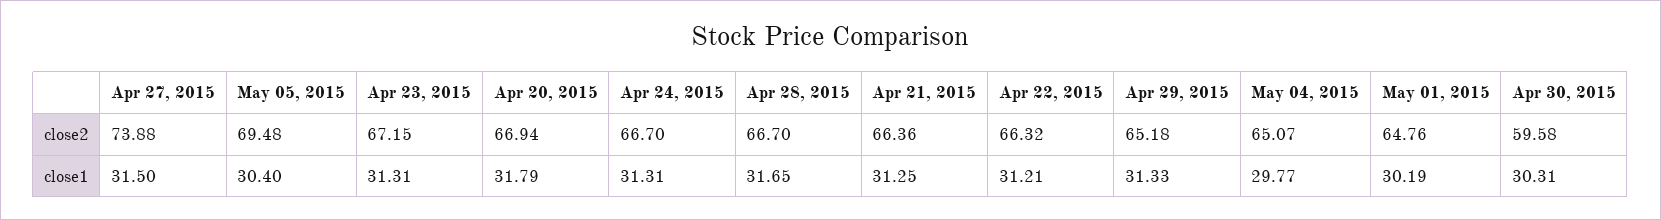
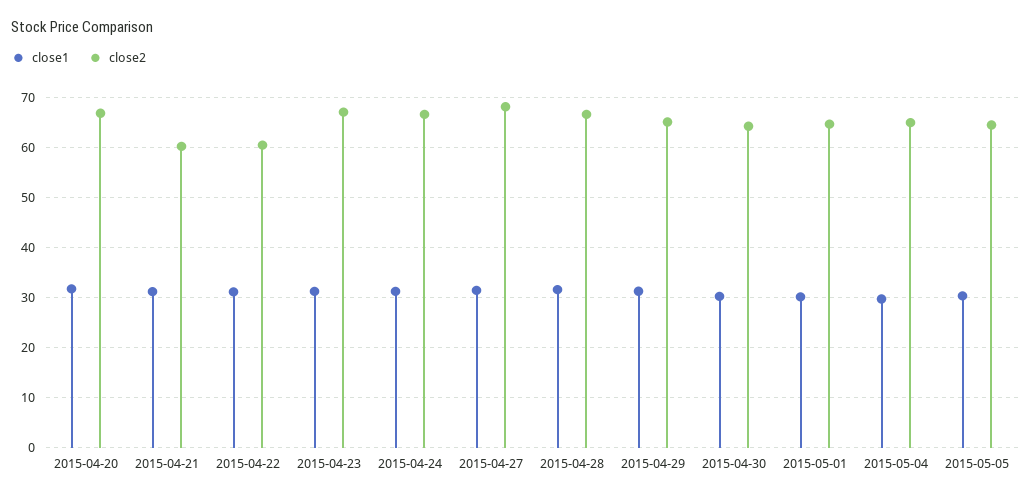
  {
    "close2": {
-     "Apr 27, 2015": 73.88,
+     "Apr 27, 2015": 68,
-     "May 05, 2015": 69.48,
+     "May 05, 2015": 64,
      "Apr 23, 2015": 67.15,
      "Apr 20, 2015": 66.94,
      "Apr 24, 2015": 66.7,
      "Apr 28, 2015": 66.7,
-     "Apr 21, 2015": 66.36,
+     "Apr 21, 2015": 60,
-     "Apr 22, 2015": 66.32,
+     "Apr 22, 2015": 60,
      "Apr 29, 2015": 65.18,
      "May 04, 2015": 65.07,
      "May 01, 2015": 64.76,
-     "Apr 30, 2015": 59.58
+     "Apr 30, 2015": 64
    },
    "close1": {
      "Apr 27, 2015": 31.5,
      "May 05, 2015": 30.4,
      "Apr 23, 2015": 31.31,
      "Apr 20, 2015": 31.79,
      "Apr 24, 2015": 31.31,
      "Apr 28, 2015": 31.65,
      "Apr 21, 2015": 31.25,
      "Apr 22, 2015": 31.21,
      "Apr 29, 2015": 31.33,
      "May 04, 2015": 29.77,
      "May 01, 2015": 30.19,
      "Apr 30, 2015": 30.31
    }
  }

